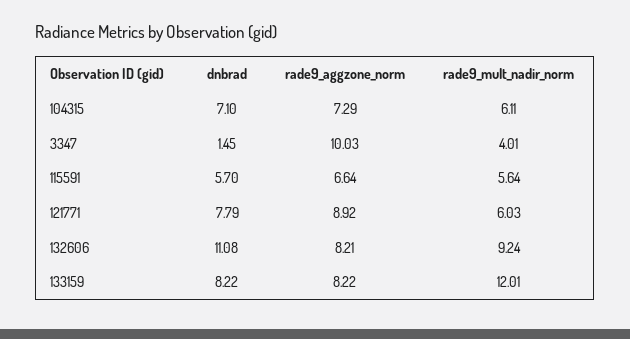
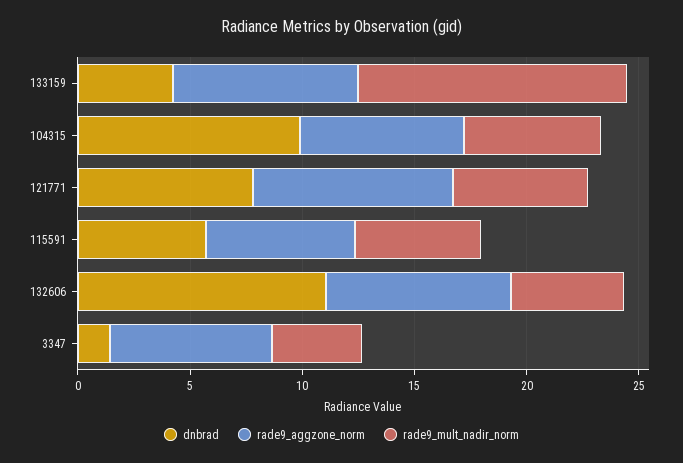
  {
    "dnbrad": {
-     "104315": 7.1,
+     "104315": 10,
      "3347": 1.45,
      "115591": 5.7,
      "121771": 7.79,
      "132606": 11.08,
-     "133159": 8.22
+     "133159": 4
    },
    "rade9_aggzone_norm": {
      "104315": 7.29,
-     "3347": 10.03,
+     "3347": 7,
      "115591": 6.64,
      "121771": 8.92,
      "132606": 8.21,
      "133159": 8.22
    },
    "rade9_mult_nadir_norm": {
      "104315": 6.11,
      "3347": 4.01,
      "115591": 5.64,
      "121771": 6.03,
-     "132606": 9.24,
+     "132606": 5,
      "133159": 12.01
    }
  }

